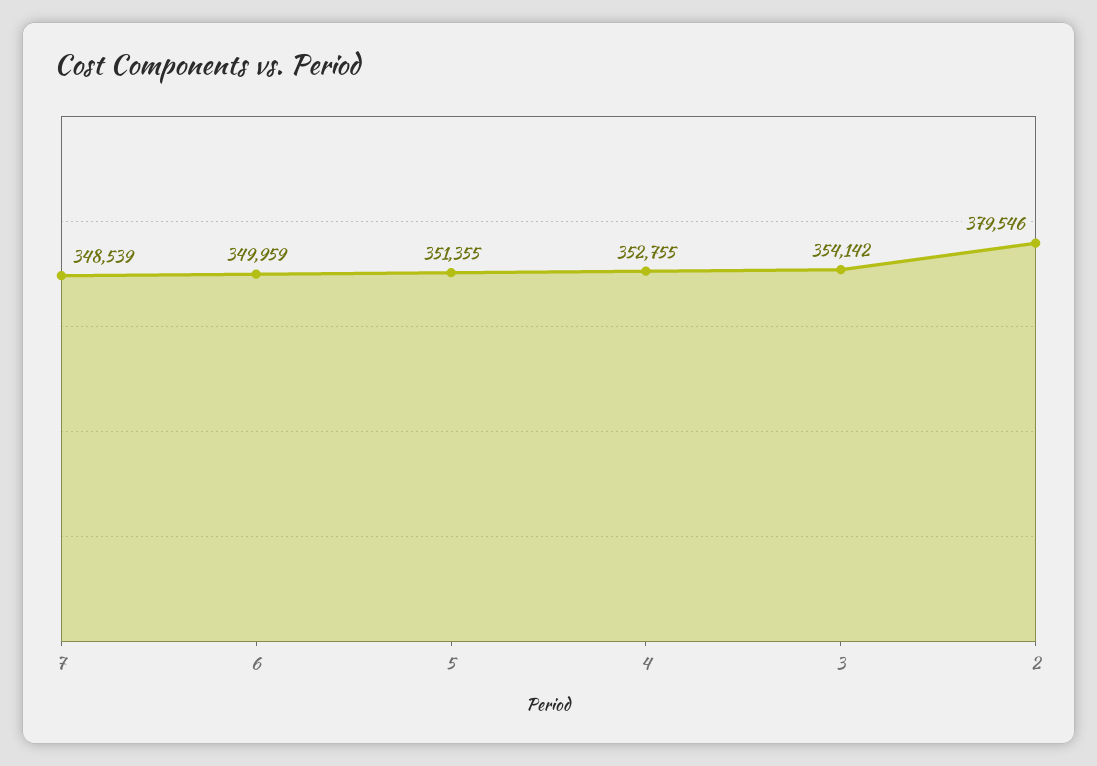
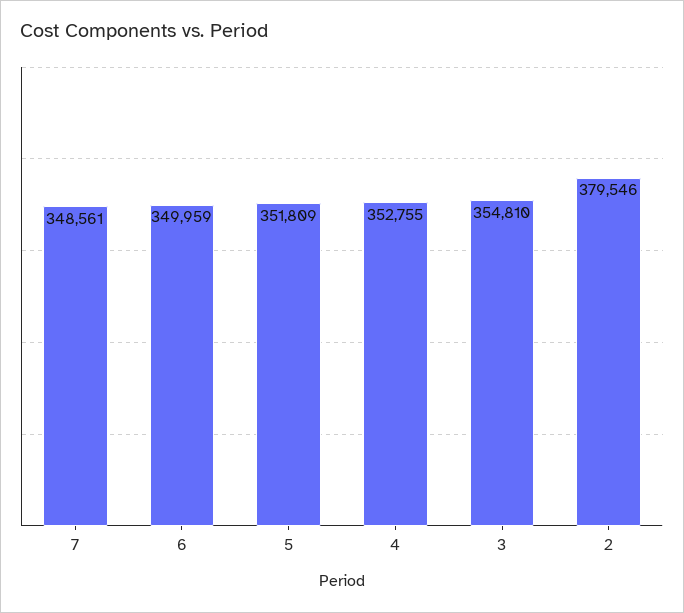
  {
-   "7": 348539,
+   "7": 348561,
    "6": 349959,
-   "5": 351355,
+   "5": 351809,
    "4": 352755,
-   "3": 354142,
+   "3": 354810,
    "2": 379546
  }

